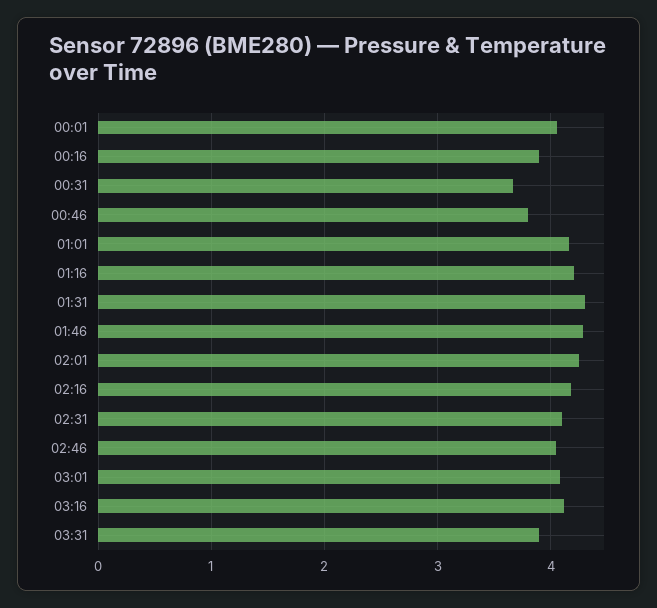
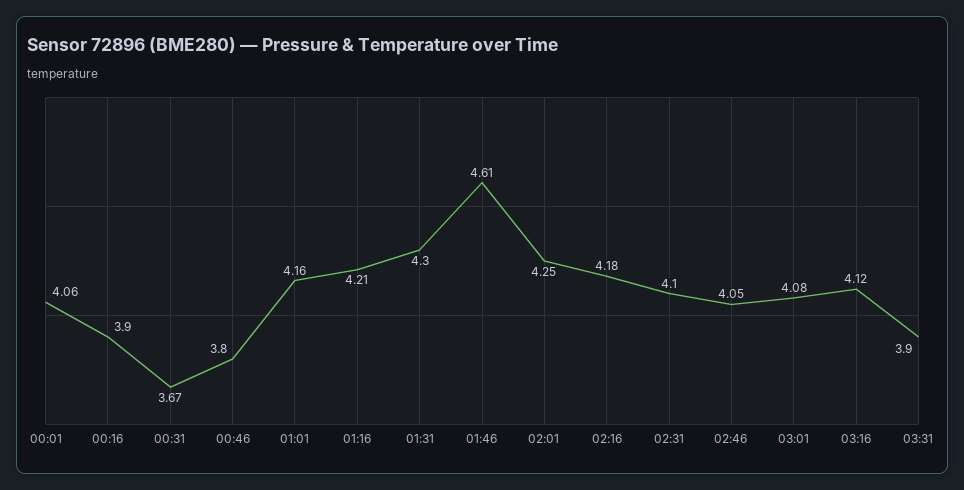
  {
    "00:01": 4.06,
    "00:16": 3.9,
    "00:31": 3.67,
    "00:46": 3.8,
    "01:01": 4.16,
    "01:16": 4.21,
    "01:31": 4.3,
-   "01:46": 4.3,
+   "01:46": 4.61,
    "02:01": 4.25,
    "02:16": 4.18,
    "02:31": 4.1,
    "02:46": 4.05,
    "03:01": 4.08,
    "03:16": 4.12,
    "03:31": 3.9
  }

